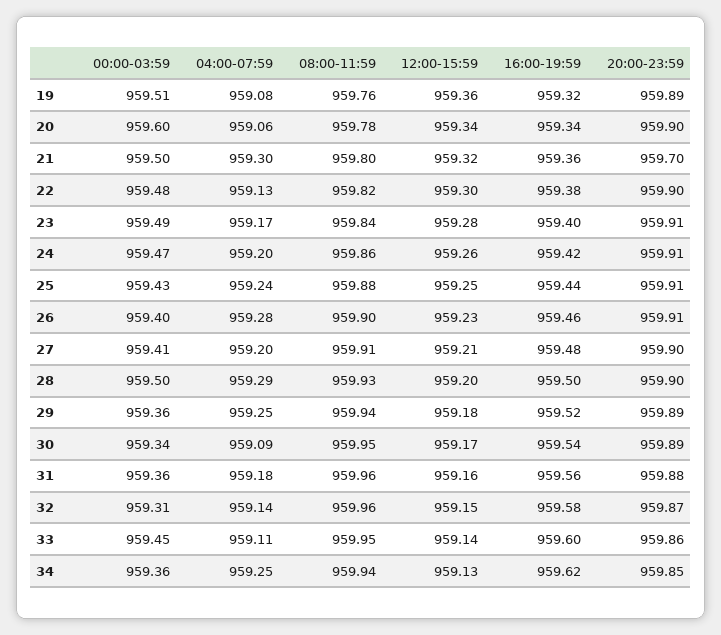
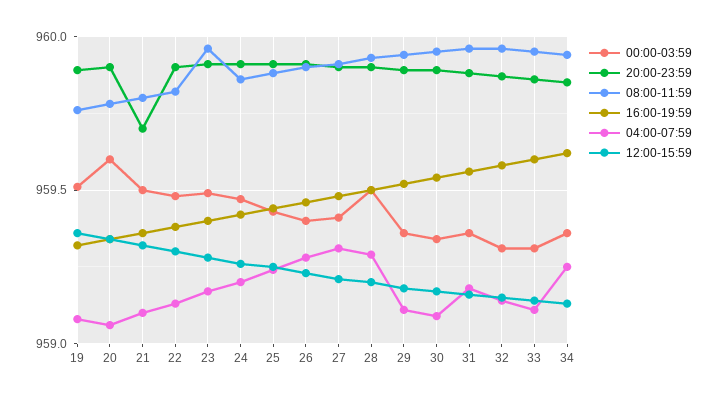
  {
    "00:00-03:59": {
      "19": 959.51,
      "20": 959.6,
      "21": 959.5,
      "22": 959.48,
      "23": 959.49,
      "24": 959.47,
      "25": 959.43,
      "26": 959.4,
      "27": 959.41,
      "28": 959.5,
      "29": 959.36,
      "30": 959.34,
      "31": 959.36,
      "32": 959.31,
-     "33": 959.45,
+     "33": 959.3,
      "34": 959.36
    },
    "04:00-07:59": {
      "19": 959.08,
      "20": 959.06,
-     "21": 959.3,
+     "21": 959.1,
      "22": 959.13,
      "23": 959.17,
      "24": 959.2,
      "25": 959.24,
      "26": 959.28,
-     "27": 959.2,
+     "27": 959.3,
      "28": 959.29,
-     "29": 959.25,
+     "29": 959.1,
      "30": 959.09,
      "31": 959.18,
      "32": 959.14,
      "33": 959.11,
      "34": 959.25
    },
    "08:00-11:59": {
      "19": 959.76,
      "20": 959.78,
      "21": 959.8,
      "22": 959.82,
-     "23": 959.84,
+     "23": 959.95,
      "24": 959.86,
      "25": 959.88,
      "26": 959.9,
      "27": 959.91,
      "28": 959.93,
      "29": 959.94,
      "30": 959.95,
      "31": 959.96,
      "32": 959.96,
      "33": 959.95,
      "34": 959.94
    },
    "12:00-15:59": {
      "19": 959.36,
      "20": 959.34,
      "21": 959.32,
      "22": 959.3,
      "23": 959.28,
      "24": 959.26,
      "25": 959.25,
      "26": 959.23,
      "27": 959.21,
      "28": 959.2,
      "29": 959.18,
      "30": 959.17,
      "31": 959.16,
      "32": 959.15,
      "33": 959.14,
      "34": 959.13
    },
    "16:00-19:59": {
      "19": 959.32,
      "20": 959.34,
      "21": 959.36,
      "22": 959.38,
      "23": 959.4,
      "24": 959.42,
      "25": 959.44,
      "26": 959.46,
      "27": 959.48,
      "28": 959.5,
      "29": 959.52,
      "30": 959.54,
      "31": 959.56,
      "32": 959.58,
      "33": 959.6,
      "34": 959.62
    },
    "20:00-23:59": {
      "19": 959.89,
      "20": 959.9,
      "21": 959.7,
      "22": 959.9,
      "23": 959.91,
      "24": 959.91,
      "25": 959.91,
      "26": 959.91,
      "27": 959.9,
      "28": 959.9,
      "29": 959.89,
      "30": 959.89,
      "31": 959.88,
      "32": 959.87,
      "33": 959.86,
      "34": 959.85
    }
  }

